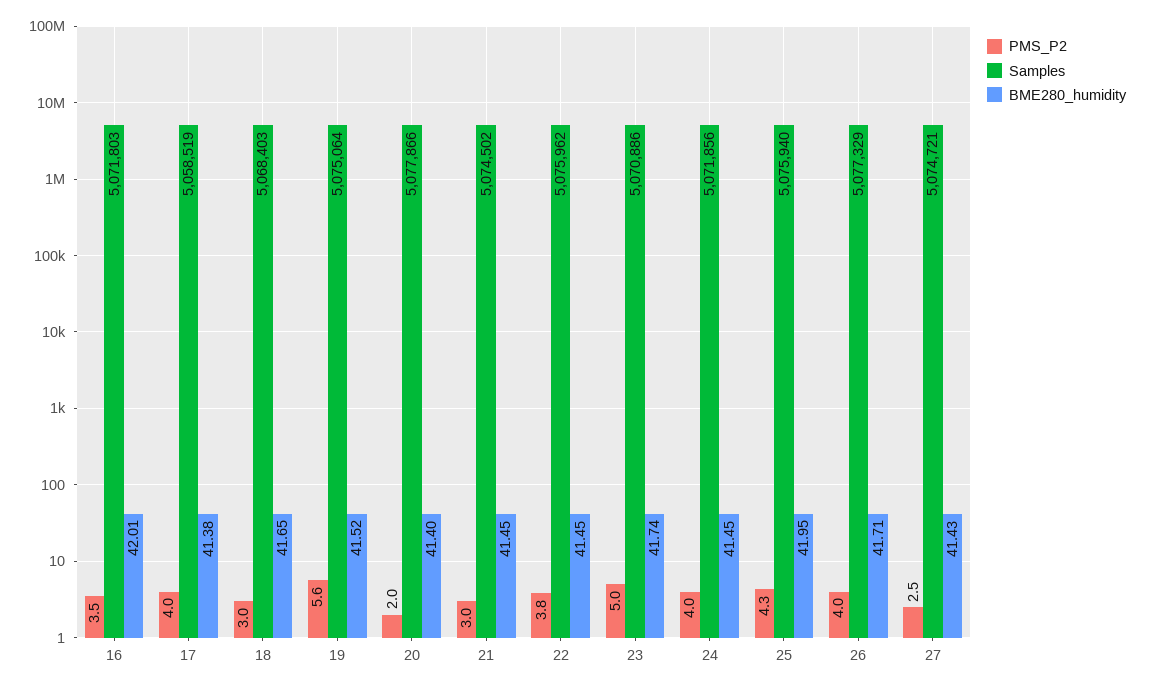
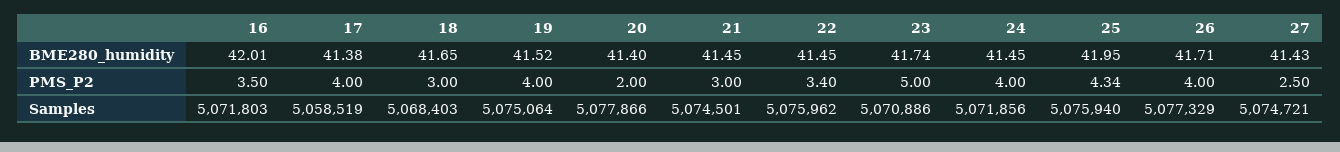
  {
    "PMS_P2": {
      "16": 3.5,
      "17": 4,
      "18": 3,
-     "19": 5.6,
+     "19": 4,
      "20": 2,
      "21": 3,
-     "22": 3.8,
+     "22": 3.4,
      "23": 5,
      "24": 4,
      "25": 4.34,
      "26": 4,
      "27": 2.5
    },
    "Samples": {
      "16": 5071803,
      "17": 5058519,
      "18": 5068403,
      "19": 5075064,
      "20": 5077866,
-     "21": 5074502,
+     "21": 5074501,
      "22": 5075962,
      "23": 5070886,
      "24": 5071856,
      "25": 5075940,
      "26": 5077329,
      "27": 5074721
    },
    "BME280_humidity": {
      "16": 42.01,
      "17": 41.38,
      "18": 41.65,
      "19": 41.52,
      "20": 41.4,
      "21": 41.45,
      "22": 41.45,
      "23": 41.74,
      "24": 41.45,
      "25": 41.95,
      "26": 41.71,
      "27": 41.43
    }
  }

